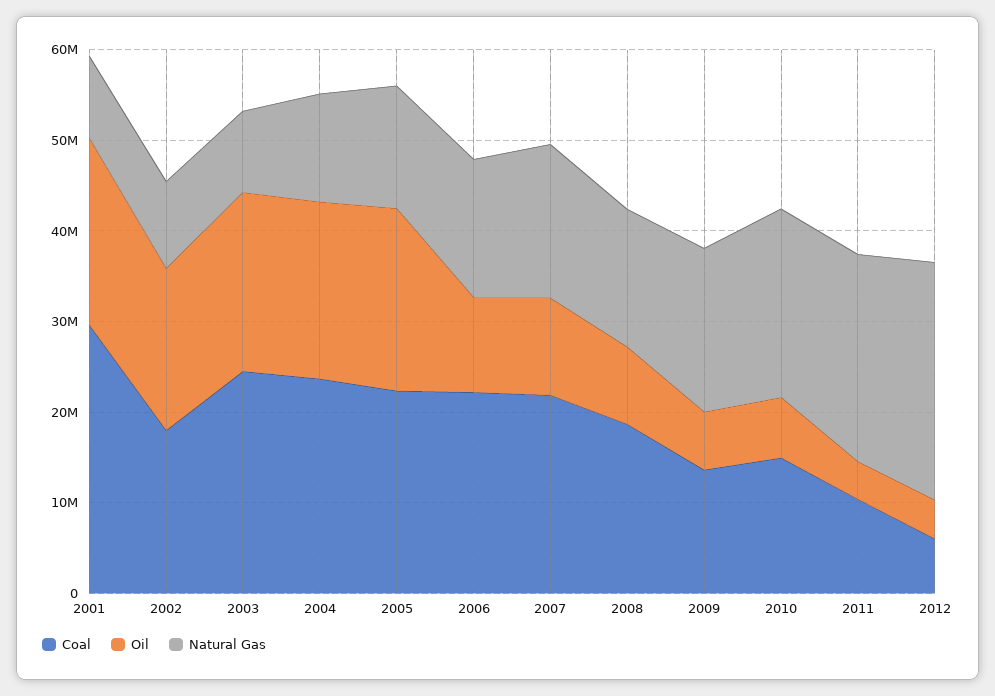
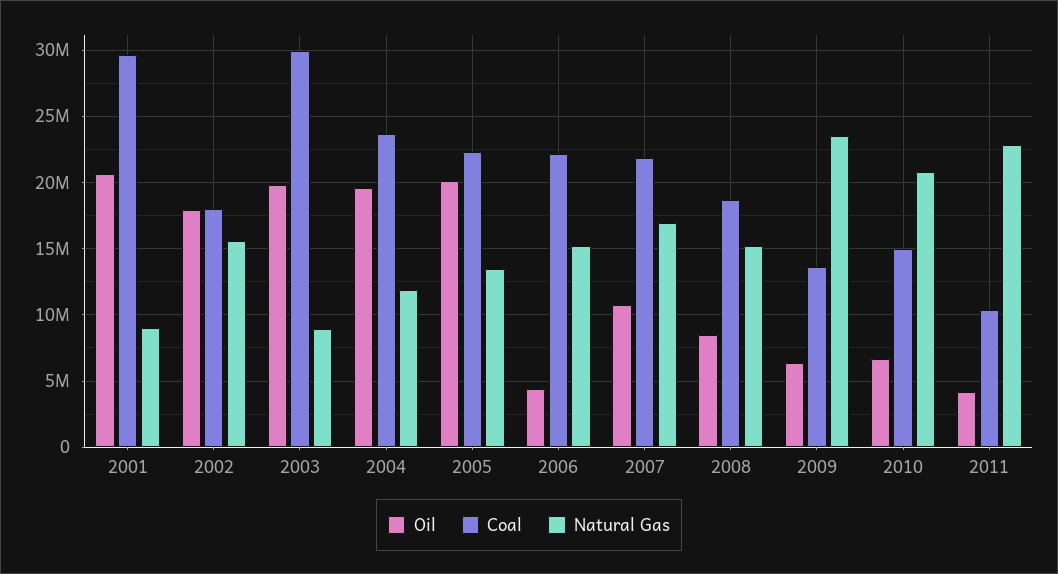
  {
    "Coal": {
      "2001": 29500000,
      "2002": 18000000,
-     "2003": 24000000,
+     "2003": 30000000,
      "2004": 23500000,
      "2005": 22500000,
      "2006": 22000000,
      "2007": 22000000,
      "2008": 18500000,
      "2009": 13500000,
      "2010": 15000000,
-     "2011": 10500000,
+     "2011": 10500000
-     "2012": 6000000
    },
    "Oil": {
      "2001": 20500000,
      "2002": 18000000,
      "2003": 20000000,
      "2004": 19500000,
      "2005": 20000000,
-     "2006": 10000000,
+     "2006": 4500000,
      "2007": 10500000,
      "2008": 8500000,
      "2009": 6500000,
      "2010": 6500000,
-     "2011": 4000000,
+     "2011": 4000000
-     "2012": 4000000
    },
    "Natural Gas": {
      "2001": 9000000,
-     "2002": 10000000,
+     "2002": 15500000,
      "2003": 9000000,
      "2004": 12000000,
      "2005": 13500000,
      "2006": 15000000,
      "2007": 17000000,
      "2008": 15000000,
-     "2009": 18000000,
+     "2009": 23500000,
      "2010": 21000000,
-     "2011": 23000000,
+     "2011": 23000000
-     "2012": 26000000
    }
  }

